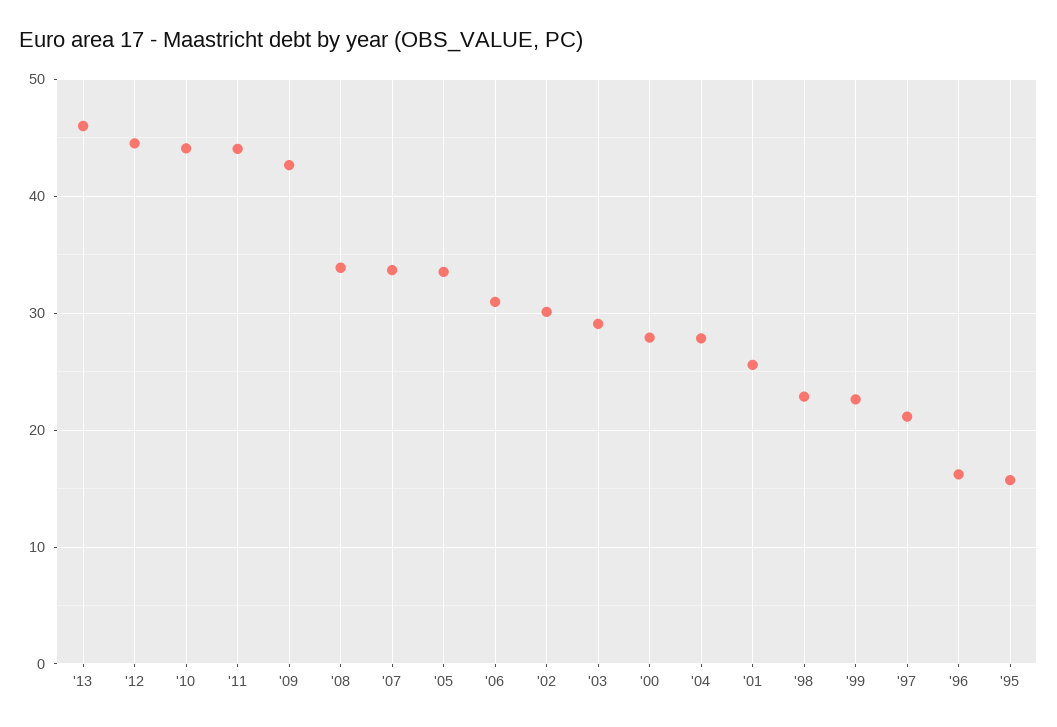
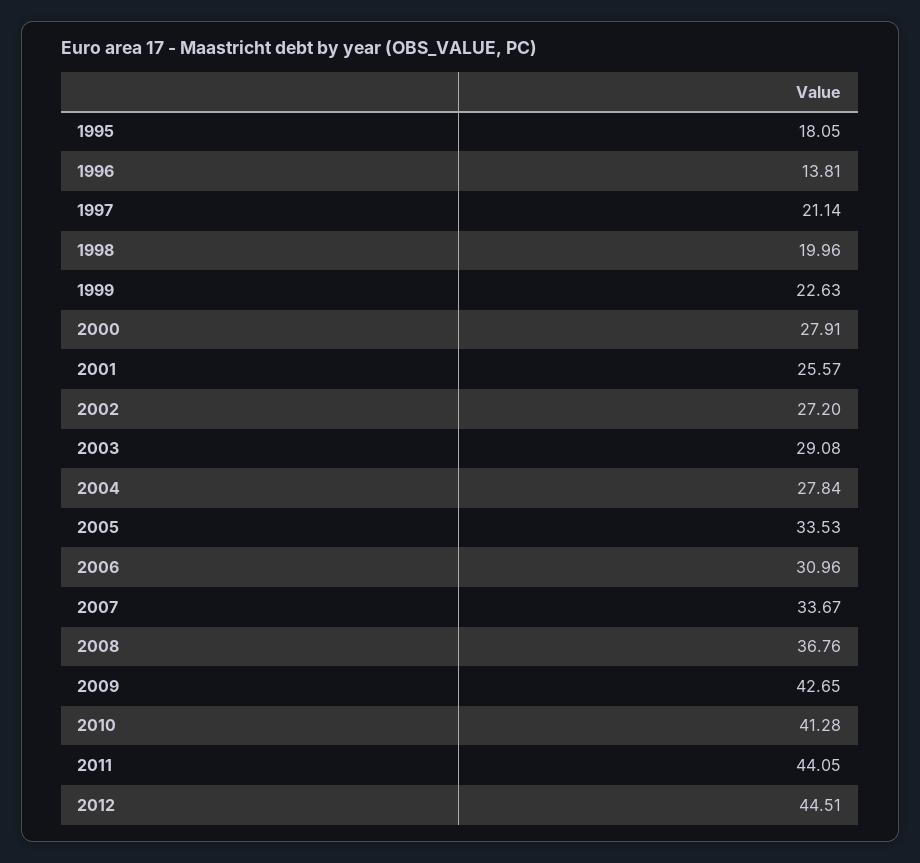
  {
-   "'13": 46,
    "'12": 44.51,
-   "'10": 44,
+   "'10": 41.28,
    "'11": 44.05,
    "'09": 42.65,
-   "'08": 34,
+   "'08": 36.76,
    "'07": 33.67,
    "'05": 33.53,
    "'06": 30.96,
-   "'02": 30,
+   "'02": 27.2,
    "'03": 29.08,
    "'00": 27.91,
    "'04": 27.84,
    "'01": 25.57,
-   "'98": 23,
+   "'98": 19.96,
    "'99": 22.63,
    "'97": 21.14,
-   "'96": 16,
+   "'96": 13.81,
-   "'95": 16
+   "'95": 18.05
  }

